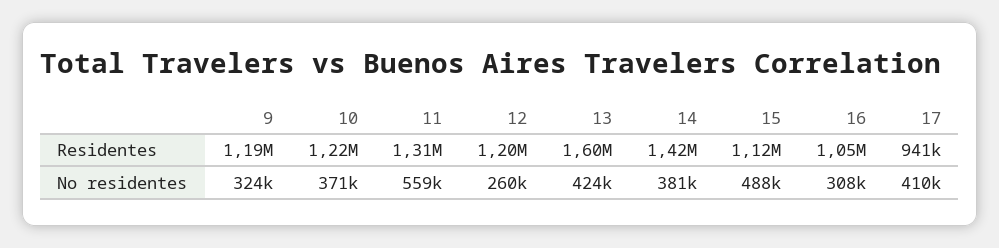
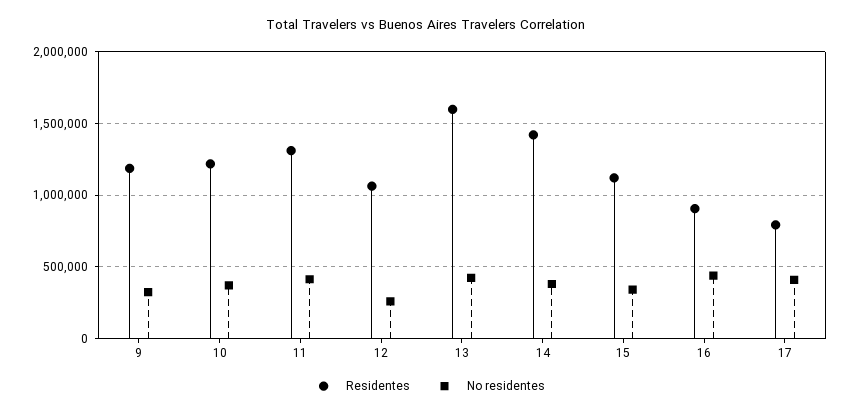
  {
    "Residentes": {
      "9": 1190000,
      "10": 1220000,
      "11": 1310000,
-     "12": 1200000,
+     "12": 1050000,
      "13": 1600000,
      "14": 1420000,
      "15": 1120000,
-     "16": 1050000,
+     "16": 900000,
-     "17": 941000
+     "17": 800000
    },
    "No residentes": {
      "9": 324000,
      "10": 371000,
-     "11": 559000,
+     "11": 400000,
      "12": 260000,
      "13": 424000,
      "14": 381000,
-     "15": 488000,
+     "15": 350000,
-     "16": 308000,
+     "16": 450000,
      "17": 410000
    }
  }

